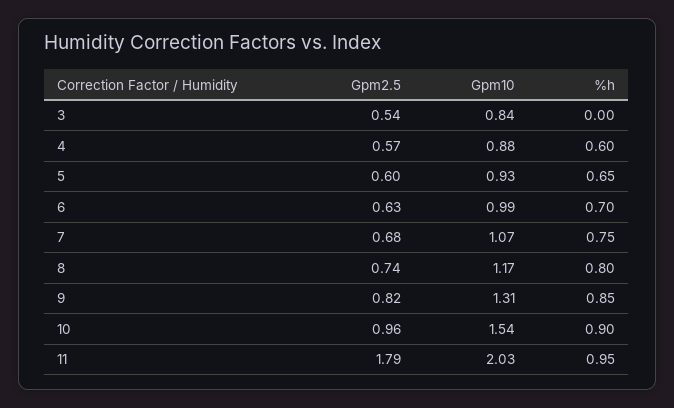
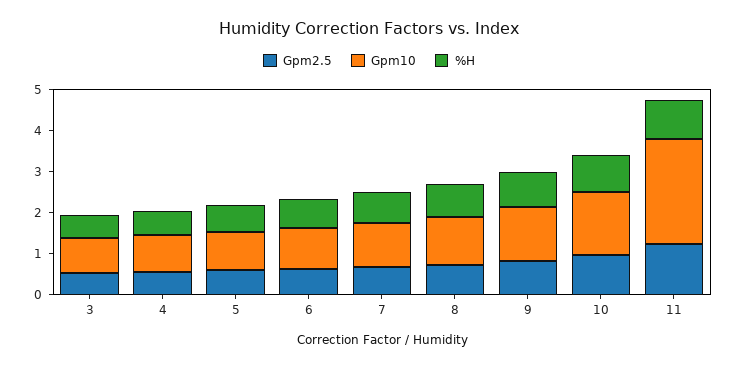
  {
    "Gpm2.5": {
      "3": 0.54,
      "4": 0.57,
      "5": 0.6,
      "6": 0.63,
      "7": 0.68,
      "8": 0.74,
      "9": 0.82,
      "10": 0.96,
-     "11": 1.79
+     "11": 1.2
    },
    "Gpm10": {
      "3": 0.84,
      "4": 0.88,
      "5": 0.93,
      "6": 0.99,
      "7": 1.07,
      "8": 1.17,
      "9": 1.31,
      "10": 1.54,
-     "11": 2.03
+     "11": 2.6
    },
    "%h": {
-     "3": 0,
+     "3": 0.6,
      "4": 0.6,
      "5": 0.65,
      "6": 0.7,
      "7": 0.75,
      "8": 0.8,
      "9": 0.85,
      "10": 0.9,
      "11": 0.95
    }
  }

